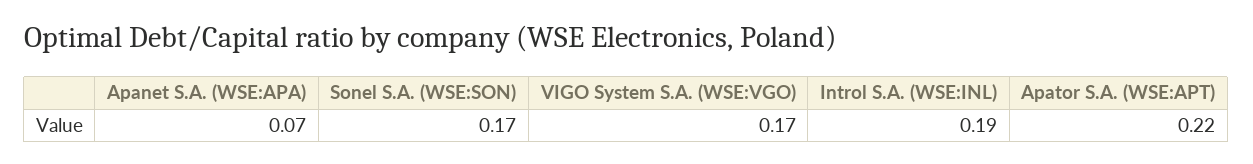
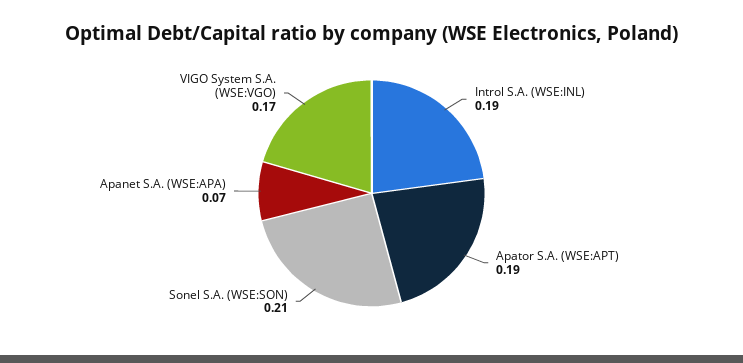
  {
    "Apanet S.A. (WSE:APA)": 0.07,
-   "Sonel S.A. (WSE:SON)": 0.17,
+   "Sonel S.A. (WSE:SON)": 0.21,
    "VIGO System S.A. (WSE:VGO)": 0.17,
    "Introl S.A. (WSE:INL)": 0.19,
-   "Apator S.A. (WSE:APT)": 0.22
+   "Apator S.A. (WSE:APT)": 0.19
  }

